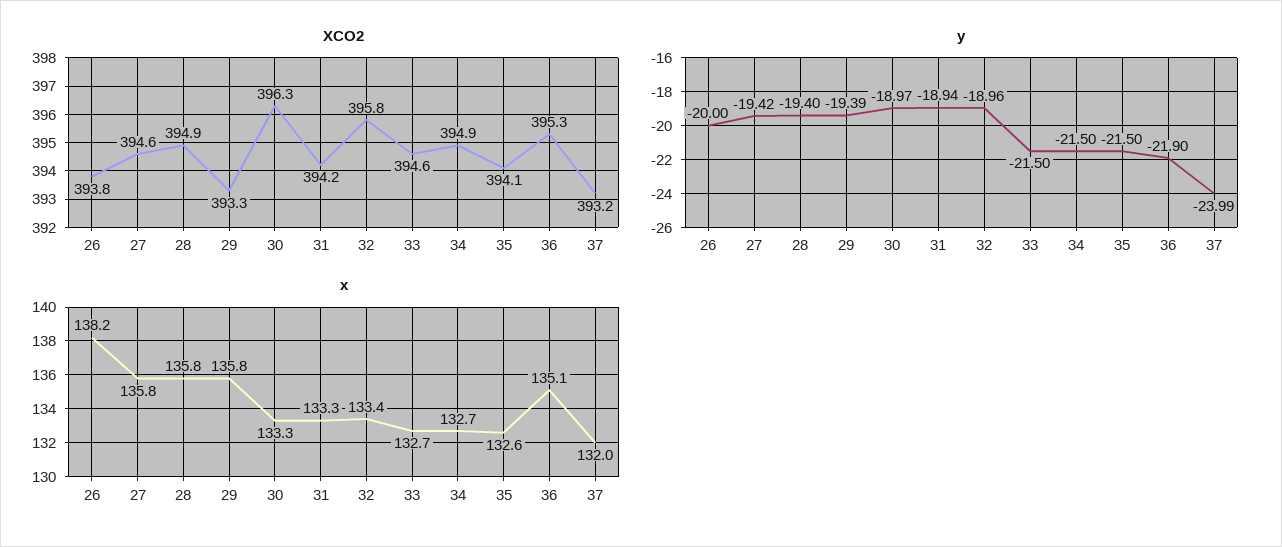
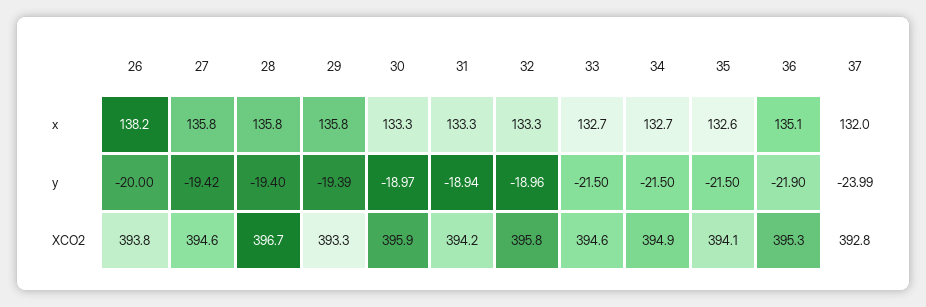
  {
    "XCO2": {
      "26": 393.8,
      "27": 394.6,
-     "28": 394.9,
+     "28": 396.7,
      "29": 393.3,
-     "30": 396.3,
+     "30": 395.9,
      "31": 394.2,
      "32": 395.8,
      "33": 394.6,
      "34": 394.9,
      "35": 394.1,
      "36": 395.3,
-     "37": 393.2
+     "37": 392.8
    },
    "y": {
      "26": -20,
      "27": -19.42,
      "28": -19.4,
      "29": -19.39,
      "30": -18.97,
      "31": -18.94,
      "32": -18.96,
      "33": -21.5,
      "34": -21.5,
      "35": -21.5,
      "36": -21.9,
      "37": -23.99
    },
    "x": {
      "26": 138.2,
      "27": 135.8,
      "28": 135.8,
      "29": 135.8,
      "30": 133.3,
      "31": 133.3,
-     "32": 133.4,
+     "32": 133.3,
      "33": 132.7,
      "34": 132.7,
      "35": 132.6,
      "36": 135.1,
      "37": 132
    }
  }

